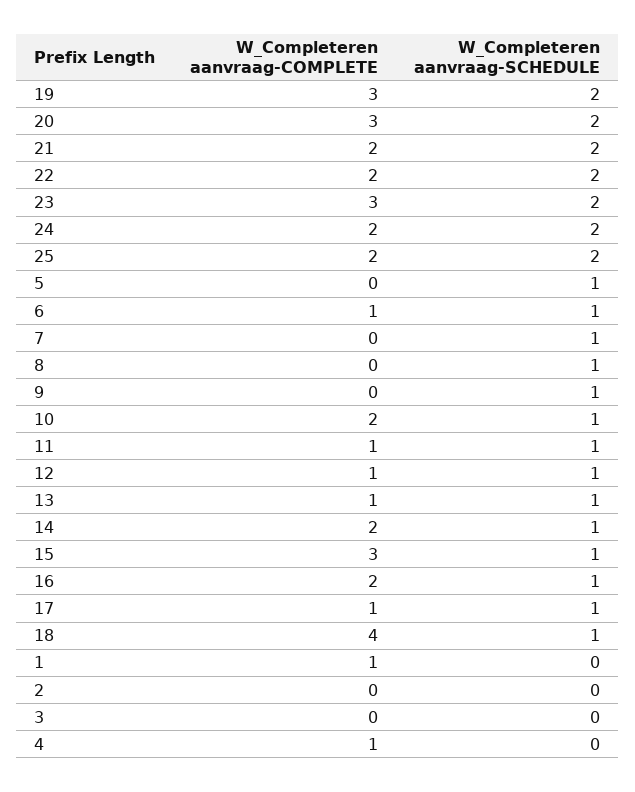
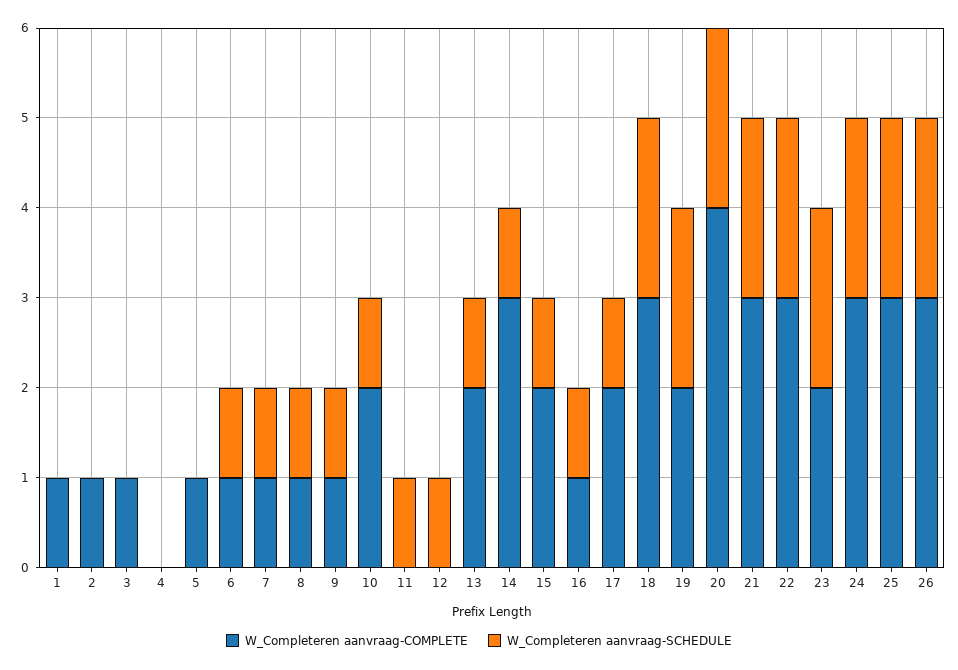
  {
    "W_Completeren aanvraag-COMPLETE": {
-     "19": 3,
+     "19": 2,
-     "20": 3,
+     "20": 4,
-     "21": 2,
+     "21": 3,
-     "22": 2,
+     "22": 3,
-     "23": 3,
+     "23": 2,
-     "24": 2,
+     "24": 3,
-     "25": 2,
+     "25": 3,
-     "5": 0,
+     "5": 1,
      "6": 1,
-     "7": 0,
+     "7": 1,
-     "8": 0,
+     "8": 1,
-     "9": 0,
+     "9": 1,
      "10": 2,
-     "11": 1,
+     "11": 0,
-     "12": 1,
+     "12": 0,
-     "13": 1,
+     "13": 2,
-     "14": 2,
+     "14": 3,
-     "15": 3,
+     "15": 2,
-     "16": 2,
+     "16": 1,
-     "17": 1,
+     "17": 2,
-     "18": 4,
+     "18": 3,
      "1": 1,
-     "2": 0,
+     "2": 1,
-     "3": 0,
+     "3": 1,
-     "4": 1
+     "4": 0,
+     "26": 3
    },
    "W_Completeren aanvraag-SCHEDULE": {
      "19": 2,
      "20": 2,
      "21": 2,
      "22": 2,
      "23": 2,
      "24": 2,
      "25": 2,
-     "5": 1,
+     "5": 0,
      "6": 1,
      "7": 1,
      "8": 1,
      "9": 1,
      "10": 1,
      "11": 1,
      "12": 1,
      "13": 1,
      "14": 1,
      "15": 1,
      "16": 1,
      "17": 1,
-     "18": 1,
+     "18": 2,
      "1": 0,
      "2": 0,
      "3": 0,
-     "4": 0
+     "4": 0,
+     "26": 2
    }
  }

